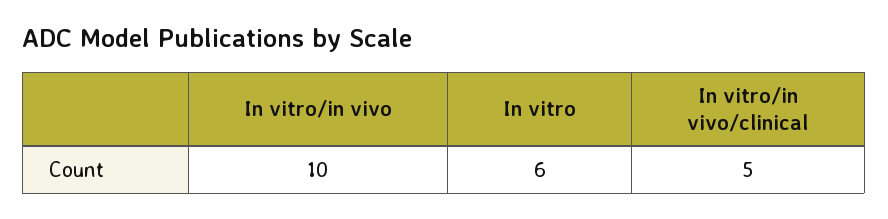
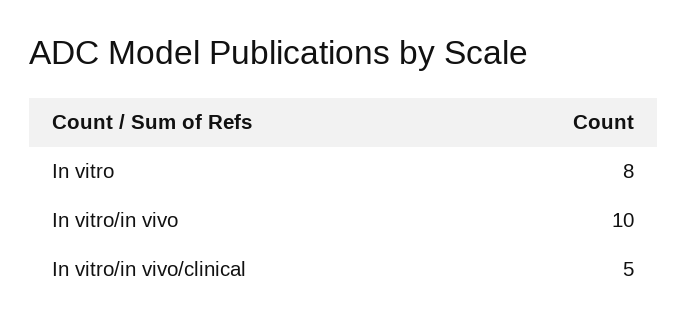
  {
    "In vitro/in vivo": 10,
-   "In vitro": 6,
+   "In vitro": 8,
    "In vitro/in vivo/clinical": 5
  }

